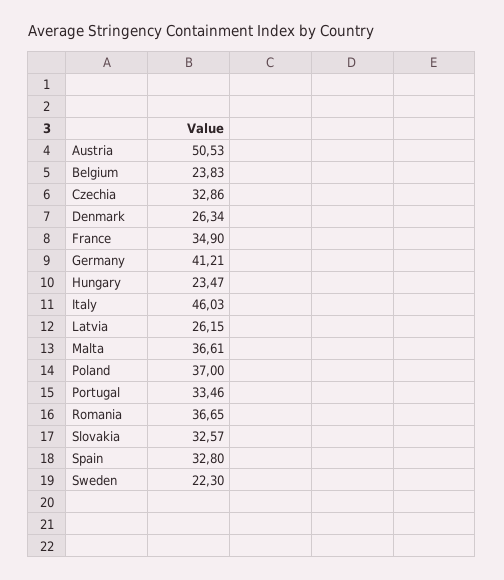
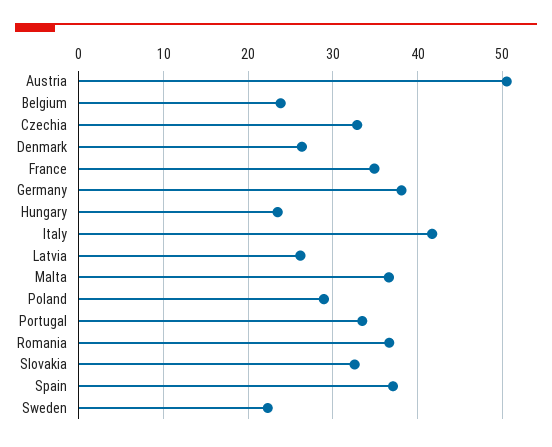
  {
    "Austria": 50.53,
    "Belgium": 23.83,
    "Czechia": 32.86,
    "Denmark": 26.34,
    "France": 34.9,
-   "Germany": 41.21,
+   "Germany": 38,
    "Hungary": 23.47,
-   "Italy": 46.03,
+   "Italy": 42,
    "Latvia": 26.15,
    "Malta": 36.61,
-   "Poland": 37,
+   "Poland": 29,
    "Portugal": 33.46,
    "Romania": 36.65,
    "Slovakia": 32.57,
-   "Spain": 32.8,
+   "Spain": 37,
    "Sweden": 22.3
  }

